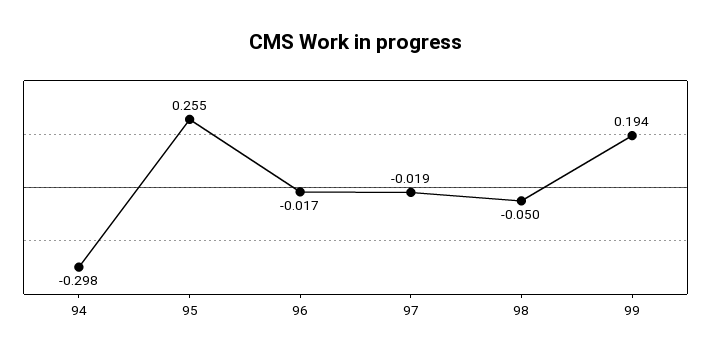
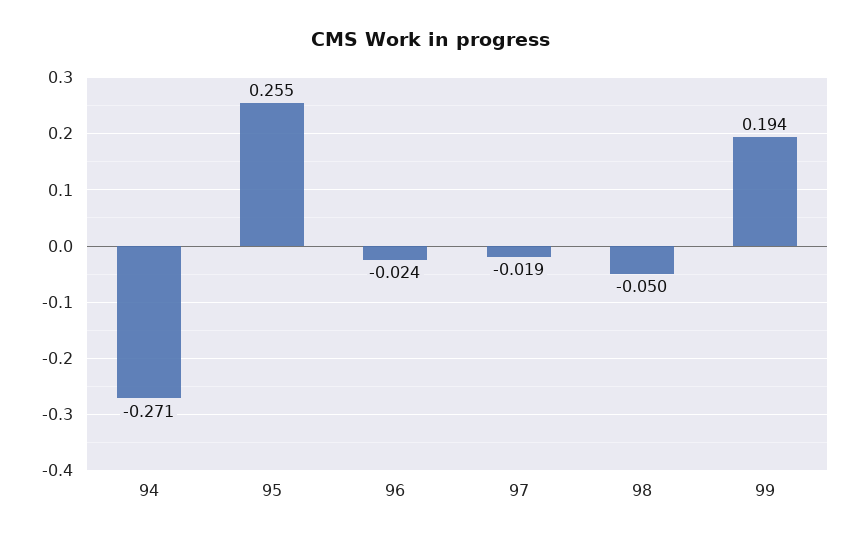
  {
-   "94": -0.298,
+   "94": -0.271,
    "95": 0.255,
-   "96": -0.017,
+   "96": -0.024,
    "97": -0.019,
    "98": -0.05,
    "99": 0.194
  }

